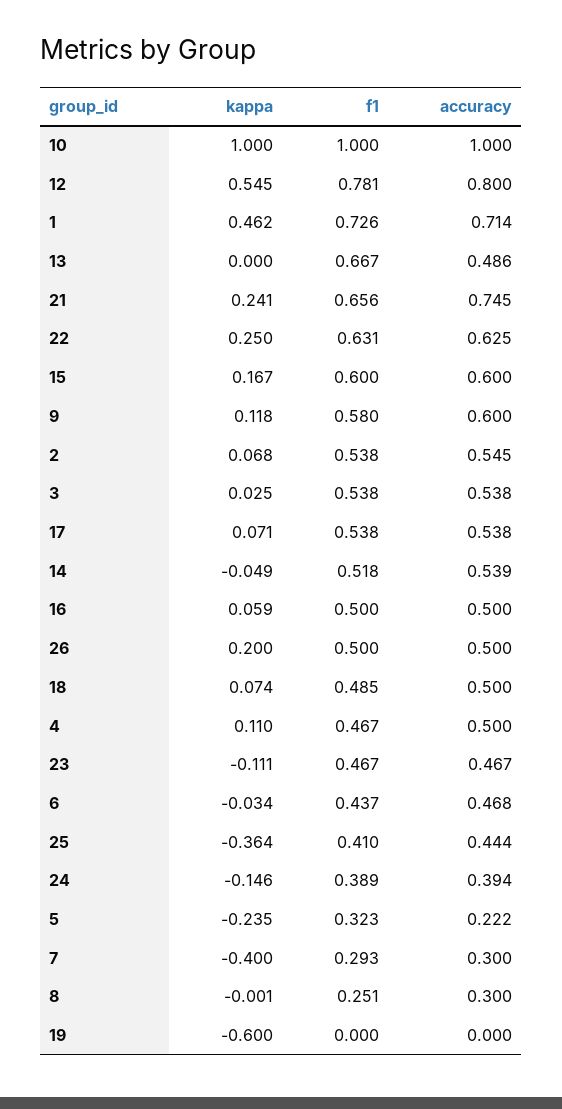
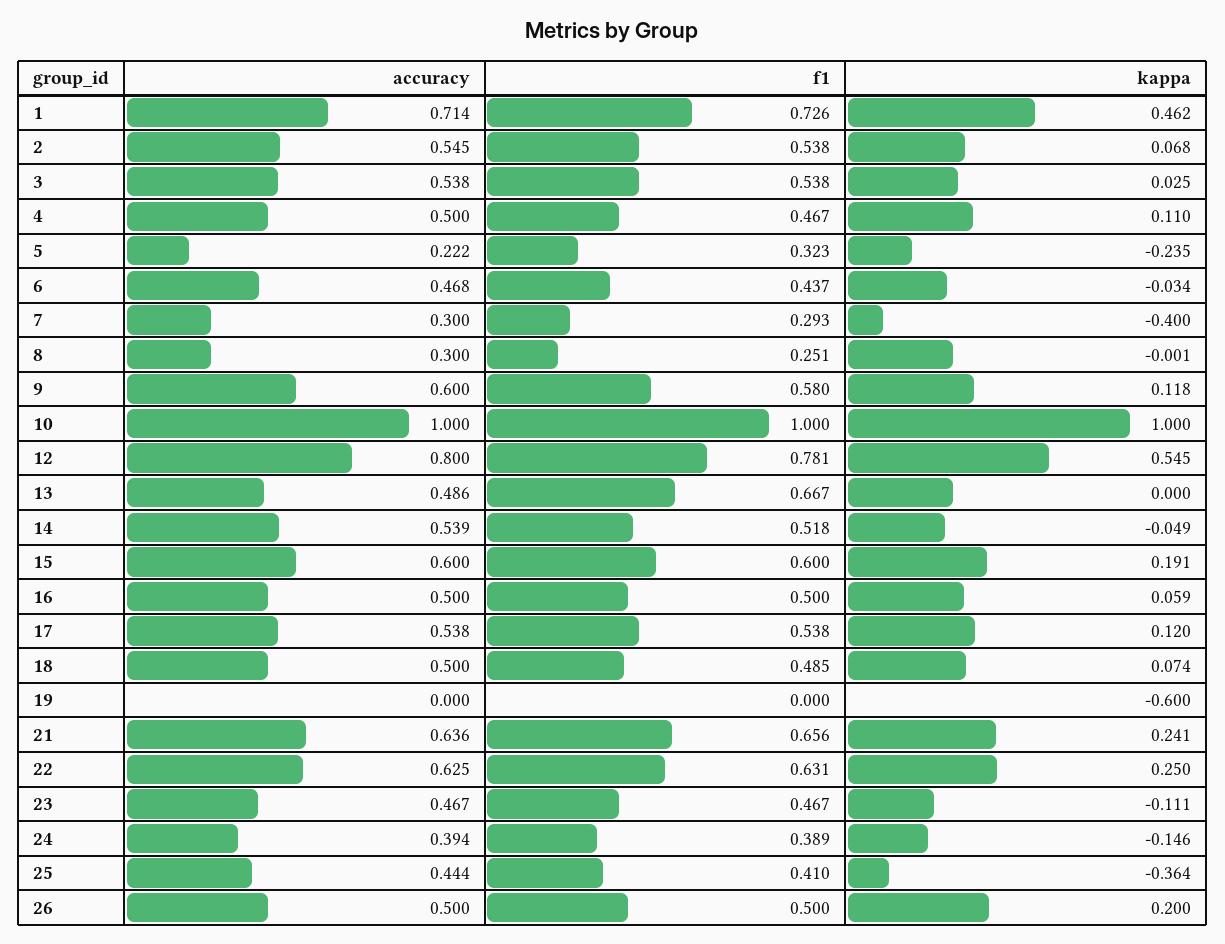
  {
    "kappa": {
      "10": 1,
      "12": 0.545,
      "1": 0.462,
      "13": 0,
      "21": 0.241,
      "22": 0.25,
-     "15": 0.167,
+     "15": 0.191,
      "9": 0.118,
      "2": 0.068,
      "3": 0.025,
-     "17": 0.071,
+     "17": 0.12,
      "14": -0.049,
      "16": 0.059,
      "26": 0.2,
      "18": 0.074,
      "4": 0.11,
      "23": -0.111,
      "6": -0.034,
      "25": -0.364,
      "24": -0.146,
      "5": -0.235,
      "7": -0.4,
      "8": -0.001,
      "19": -0.6
    },
    "f1": {
      "10": 1,
      "12": 0.781,
      "1": 0.726,
      "13": 0.667,
      "21": 0.656,
      "22": 0.631,
      "15": 0.6,
      "9": 0.58,
      "2": 0.538,
      "3": 0.538,
      "17": 0.538,
      "14": 0.518,
      "16": 0.5,
      "26": 0.5,
      "18": 0.485,
      "4": 0.467,
      "23": 0.467,
      "6": 0.437,
      "25": 0.41,
      "24": 0.389,
      "5": 0.323,
      "7": 0.293,
      "8": 0.251,
      "19": 0
    },
    "accuracy": {
      "10": 1,
      "12": 0.8,
      "1": 0.714,
      "13": 0.486,
-     "21": 0.745,
+     "21": 0.636,
      "22": 0.625,
      "15": 0.6,
      "9": 0.6,
      "2": 0.545,
      "3": 0.538,
      "17": 0.538,
      "14": 0.539,
      "16": 0.5,
      "26": 0.5,
      "18": 0.5,
      "4": 0.5,
      "23": 0.467,
      "6": 0.468,
      "25": 0.444,
      "24": 0.394,
      "5": 0.222,
      "7": 0.3,
      "8": 0.3,
      "19": 0
    }
  }

